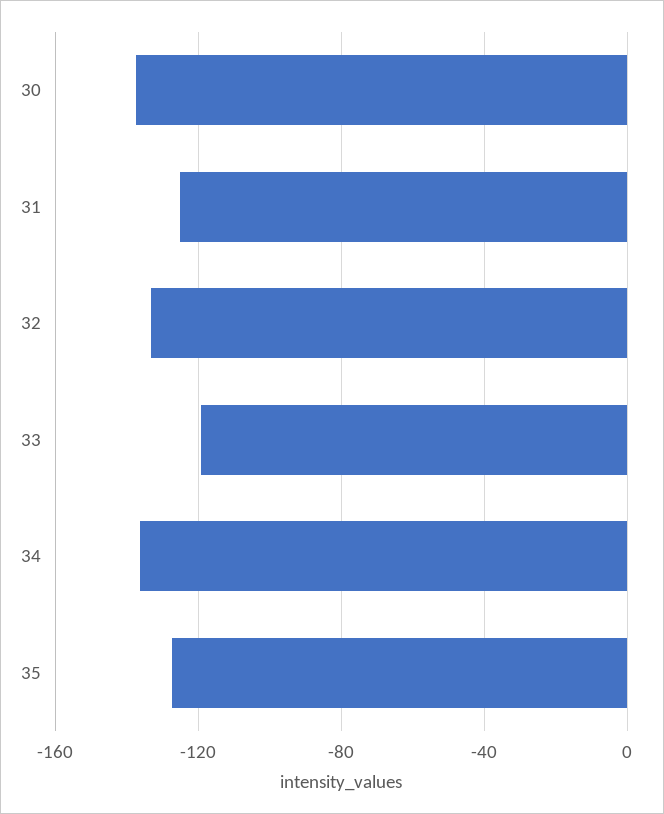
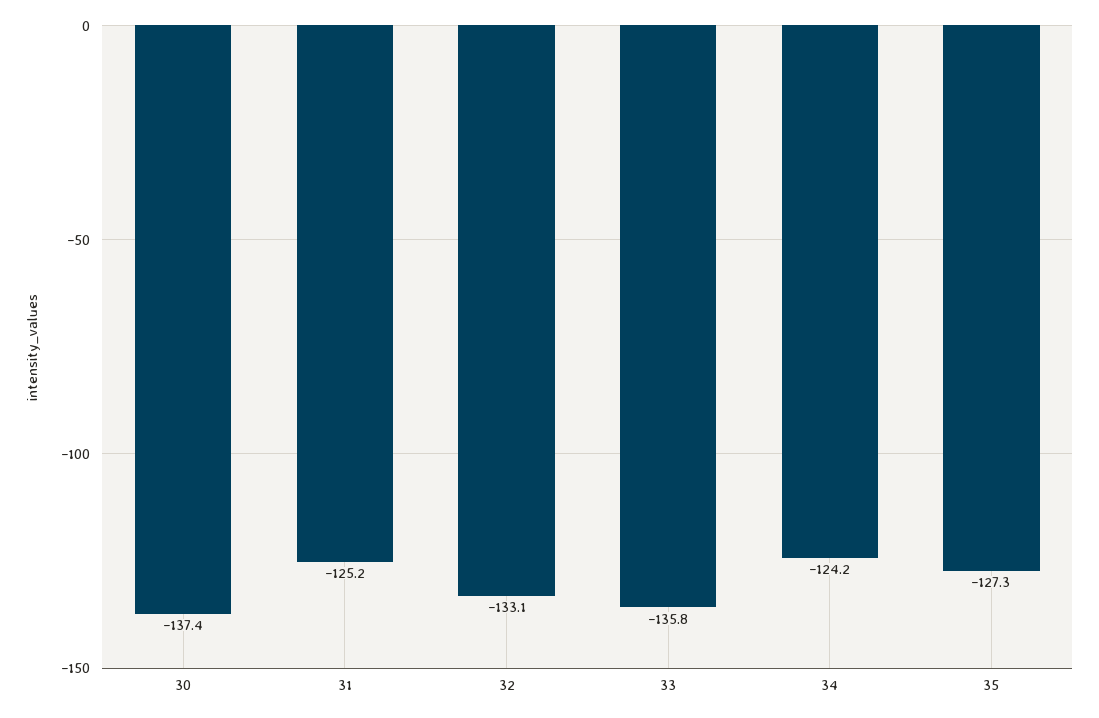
  {
    "30": -137.4,
    "31": -125.2,
    "32": -133.1,
-   "33": -120,
+   "33": -135.8,
-   "34": -135,
+   "34": -124.2,
    "35": -127.3
  }

